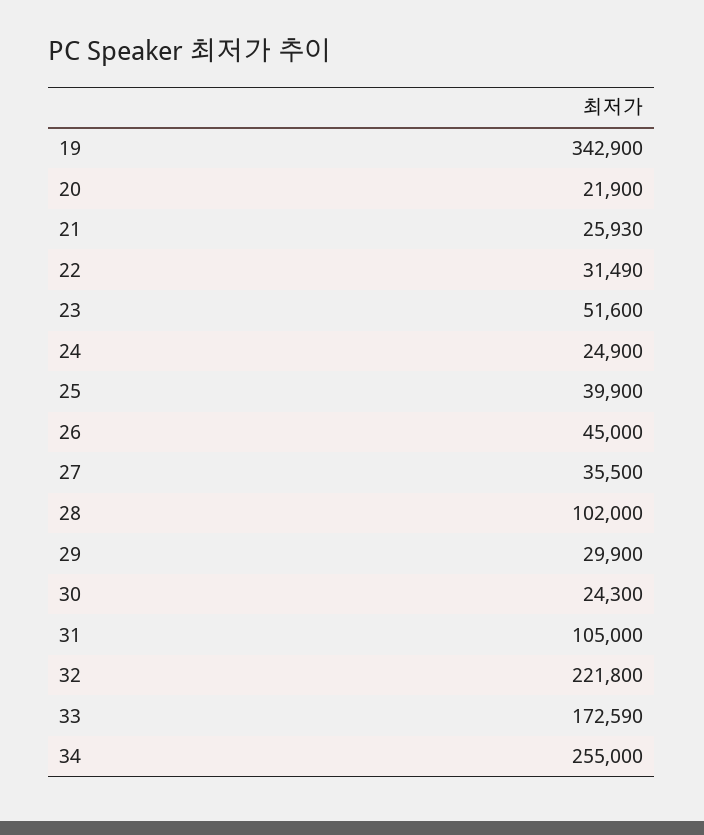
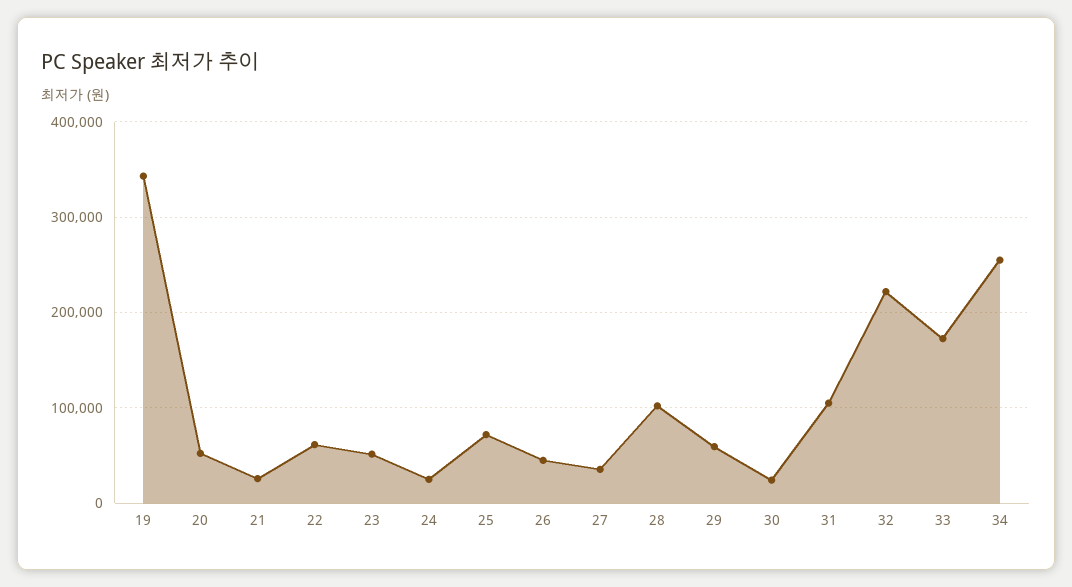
  {
    "19": 342900,
-   "20": 21900,
+   "20": 50000,
    "21": 25930,
-   "22": 31490,
+   "22": 60000,
    "23": 51600,
    "24": 24900,
-   "25": 39900,
+   "25": 70000,
    "26": 45000,
    "27": 35500,
    "28": 102000,
-   "29": 29900,
+   "29": 60000,
    "30": 24300,
    "31": 105000,
    "32": 221800,
    "33": 172590,
    "34": 255000
  }

